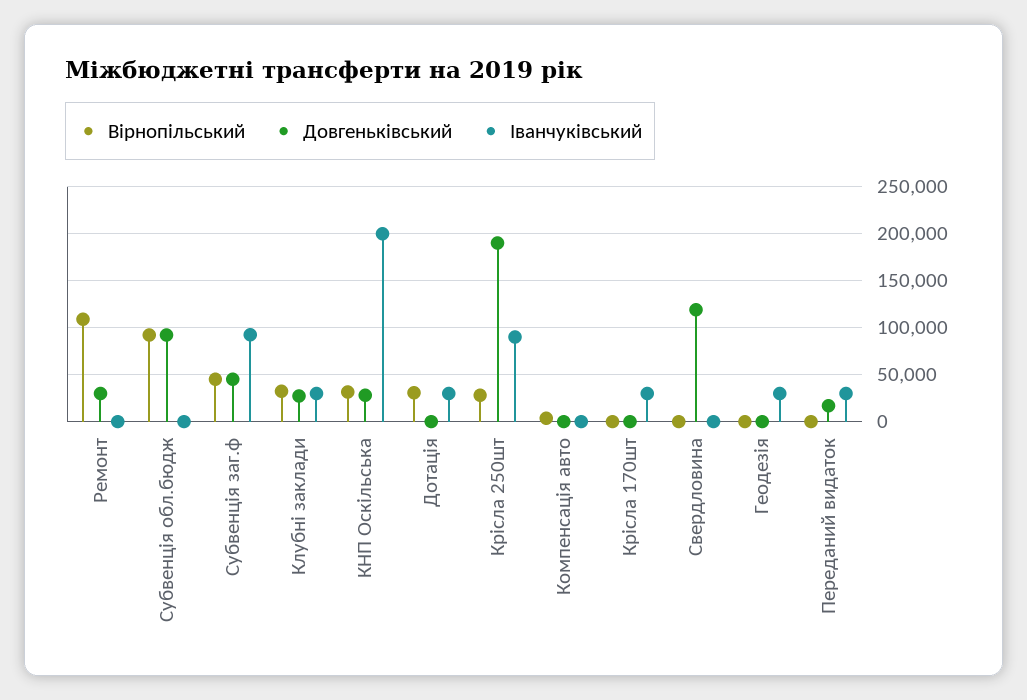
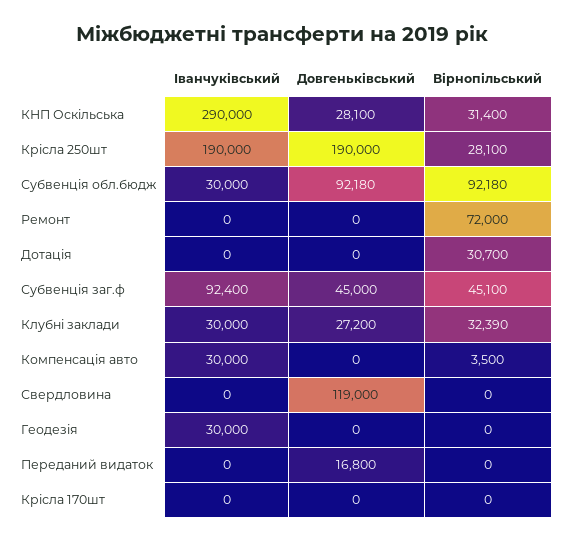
  {
    "Вірнопільський": {
-     "Ремонт": 110000,
+     "Ремонт": 72000,
      "Субвенція обл.бюдж": 92180,
      "Субвенція заг.ф": 45100,
      "Клубні заклади": 32390,
      "КНП Оскільська": 31400,
      "Дотація": 30700,
      "Крісла 250шт": 28100,
      "Компенсація авто": 3500,
      "Крісла 170шт": 0,
      "Свердловина": 0,
      "Геодезія": 0,
      "Переданий видаток": 0
    },
    "Довгеньківський": {
-     "Ремонт": 30000,
+     "Ремонт": 0,
      "Субвенція обл.бюдж": 92180,
      "Субвенція заг.ф": 45000,
      "Клубні заклади": 27200,
      "КНП Оскільська": 28100,
      "Дотація": 0,
      "Крісла 250шт": 190000,
      "Компенсація авто": 0,
      "Крісла 170шт": 0,
      "Свердловина": 119000,
      "Геодезія": 0,
      "Переданий видаток": 16800
    },
    "Іванчуківський": {
      "Ремонт": 0,
-     "Субвенція обл.бюдж": 0,
+     "Субвенція обл.бюдж": 30000,
      "Субвенція заг.ф": 92400,
      "Клубні заклади": 30000,
-     "КНП Оскільська": 200000,
+     "КНП Оскільська": 290000,
-     "Дотація": 30000,
+     "Дотація": 0,
-     "Крісла 250шт": 90000,
+     "Крісла 250шт": 190000,
-     "Компенсація авто": 0,
+     "Компенсація авто": 30000,
-     "Крісла 170шт": 30000,
+     "Крісла 170шт": 0,
      "Свердловина": 0,
      "Геодезія": 30000,
-     "Переданий видаток": 30000
+     "Переданий видаток": 0
    }
  }

